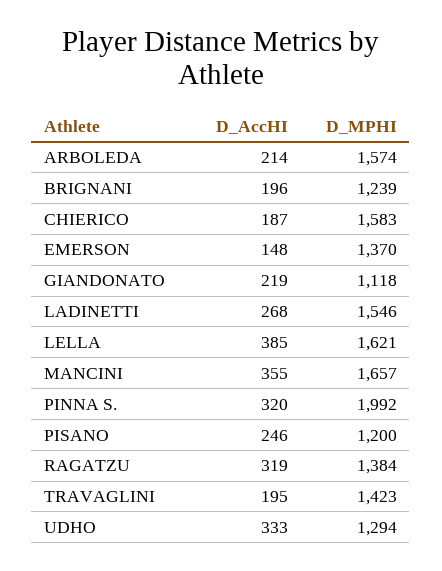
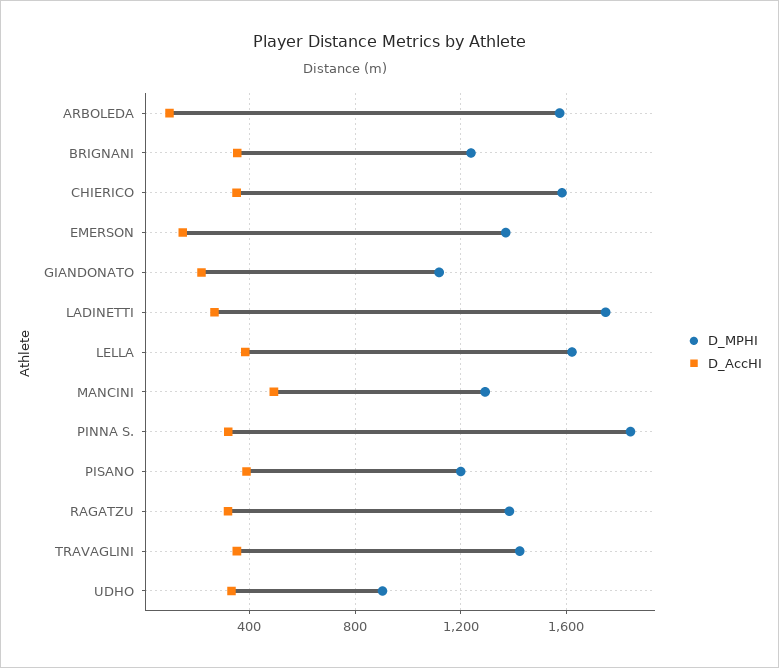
  {
    "D_AccHI": {
-     "ARBOLEDA": 214,
+     "ARBOLEDA": 100,
-     "BRIGNANI": 196,
+     "BRIGNANI": 350,
-     "CHIERICO": 187,
+     "CHIERICO": 350,
      "EMERSON": 148,
      "GIANDONATO": 219,
      "LADINETTI": 268,
      "LELLA": 385,
-     "MANCINI": 355,
+     "MANCINI": 500,
      "PINNA S.": 320,
-     "PISANO": 246,
+     "PISANO": 400,
      "RAGATZU": 319,
-     "TRAVAGLINI": 195,
+     "TRAVAGLINI": 350,
      "UDHO": 333
    },
    "D_MPHI": {
      "ARBOLEDA": 1574,
      "BRIGNANI": 1239,
      "CHIERICO": 1583,
      "EMERSON": 1370,
      "GIANDONATO": 1118,
-     "LADINETTI": 1546,
+     "LADINETTI": 1750,
      "LELLA": 1621,
-     "MANCINI": 1657,
+     "MANCINI": 1300,
-     "PINNA S.": 1992,
+     "PINNA S.": 1850,
      "PISANO": 1200,
      "RAGATZU": 1384,
      "TRAVAGLINI": 1423,
-     "UDHO": 1294
+     "UDHO": 900
    }
  }

